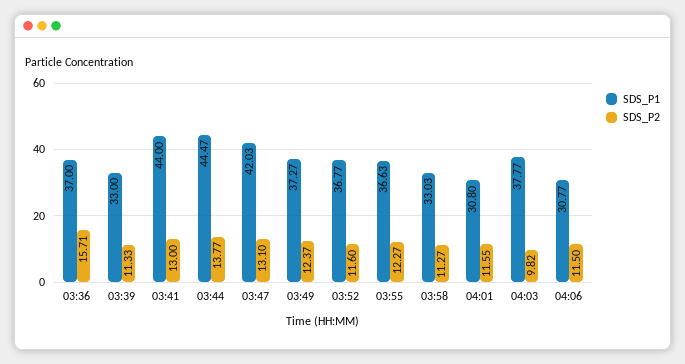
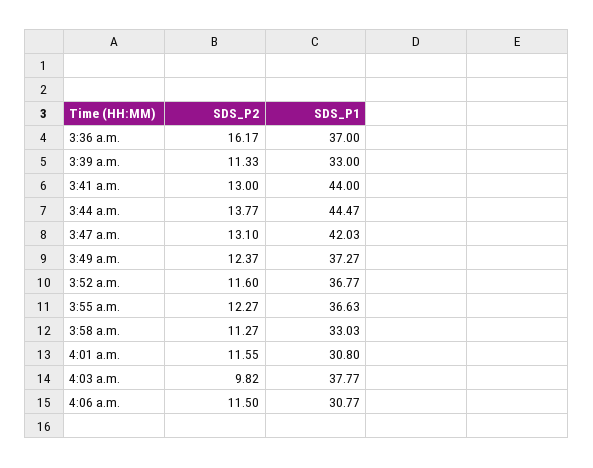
  {
    "SDS_P1": {
      "03:36": 37,
      "03:39": 33,
      "03:41": 44,
      "03:44": 44.47,
      "03:47": 42.03,
      "03:49": 37.27,
      "03:52": 36.77,
      "03:55": 36.63,
      "03:58": 33.03,
      "04:01": 30.8,
      "04:03": 37.77,
      "04:06": 30.77
    },
    "SDS_P2": {
-     "03:36": 15.71,
+     "03:36": 16.17,
      "03:39": 11.33,
      "03:41": 13,
      "03:44": 13.77,
      "03:47": 13.1,
      "03:49": 12.37,
      "03:52": 11.6,
      "03:55": 12.27,
      "03:58": 11.27,
      "04:01": 11.55,
      "04:03": 9.82,
      "04:06": 11.5
    }
  }

